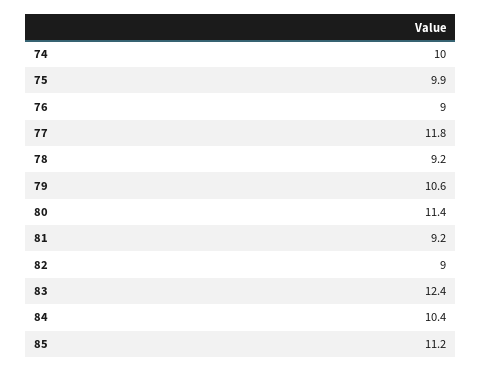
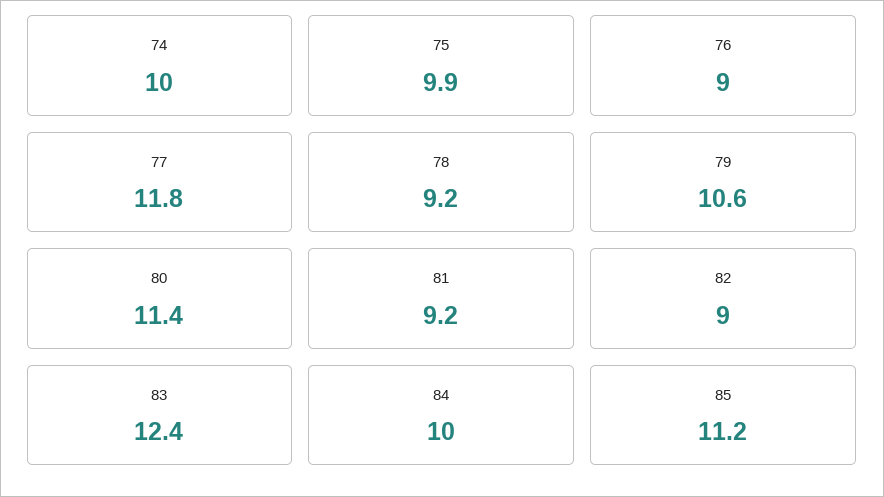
  {
    "74": 10,
    "75": 9.9,
    "76": 9,
    "77": 11.8,
    "78": 9.2,
    "79": 10.6,
    "80": 11.4,
    "81": 9.2,
    "82": 9,
    "83": 12.4,
-   "84": 10.4,
+   "84": 10,
    "85": 11.2
  }

